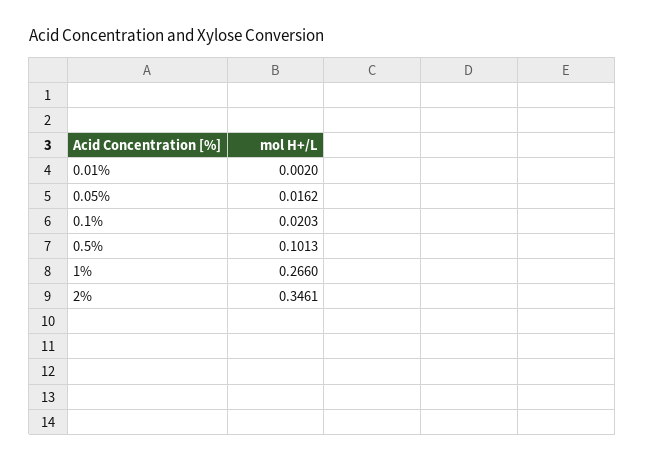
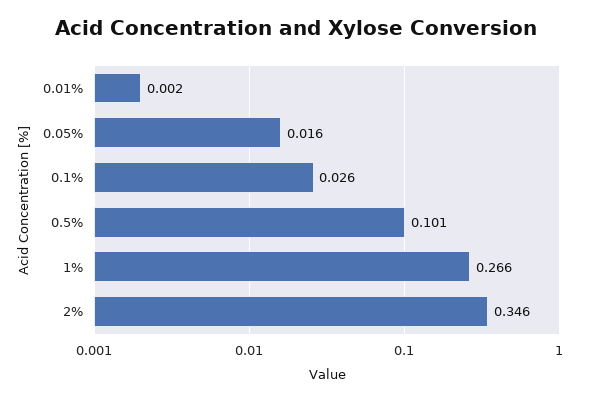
  {
    "0.01%": 0.002,
    "0.05%": 0.0162,
-   "0.1%": 0.0203,
+   "0.1%": 0.026,
    "0.5%": 0.1013,
    "1%": 0.266,
    "2%": 0.3461
  }

